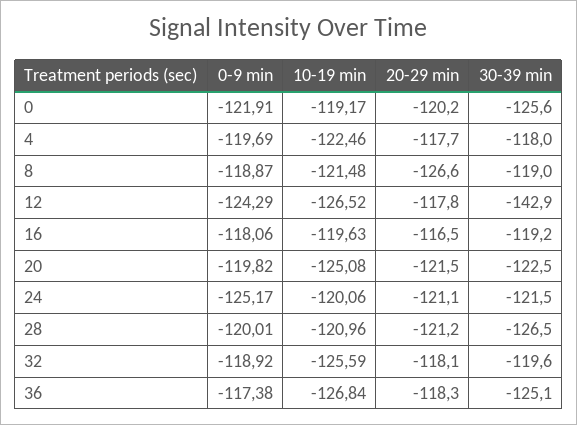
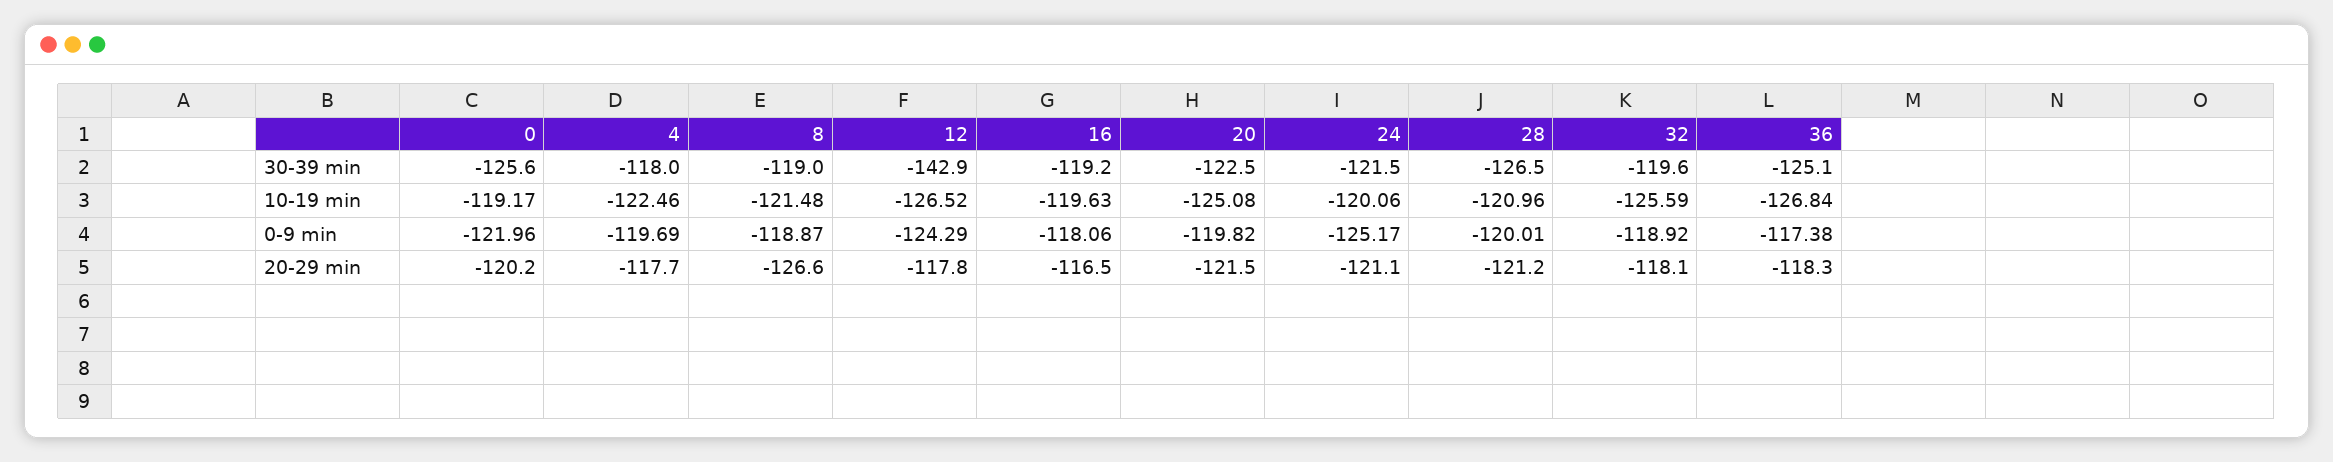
  {
    "0-9 min": {
-     "0": -121.91,
+     "0": -121.96,
      "4": -119.69,
      "8": -118.87,
      "12": -124.29,
      "16": -118.06,
      "20": -119.82,
      "24": -125.17,
      "28": -120.01,
      "32": -118.92,
      "36": -117.38
    },
    "10-19 min": {
      "0": -119.17,
      "4": -122.46,
      "8": -121.48,
      "12": -126.52,
      "16": -119.63,
      "20": -125.08,
      "24": -120.06,
      "28": -120.96,
      "32": -125.59,
      "36": -126.84
    },
    "20-29 min": {
      "0": -120.2,
      "4": -117.7,
      "8": -126.6,
      "12": -117.8,
      "16": -116.5,
      "20": -121.5,
      "24": -121.1,
      "28": -121.2,
      "32": -118.1,
      "36": -118.3
    },
    "30-39 min": {
      "0": -125.6,
      "4": -118,
      "8": -119,
      "12": -142.9,
      "16": -119.2,
      "20": -122.5,
      "24": -121.5,
      "28": -126.5,
      "32": -119.6,
      "36": -125.1
    }
  }

